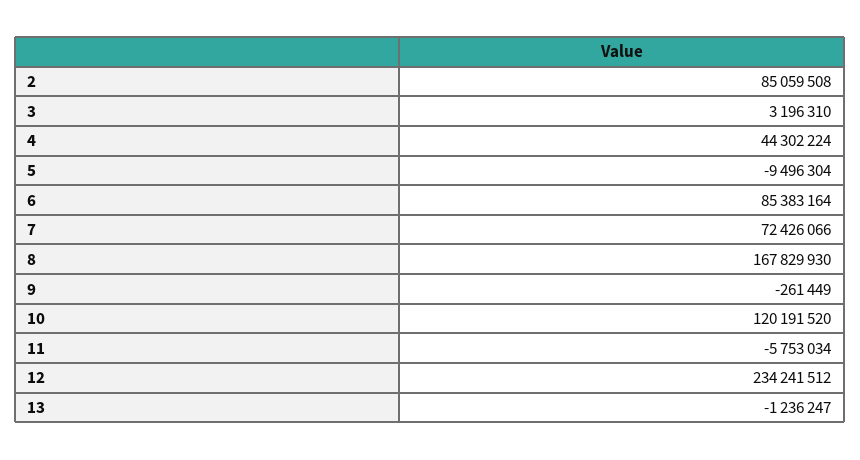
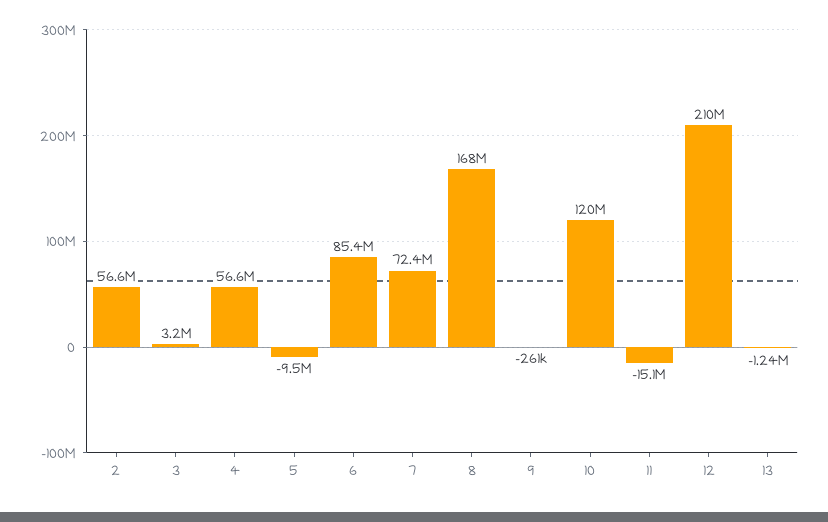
  {
-   "2": 85059508,
+   "2": 56600000,
    "3": 3196310,
-   "4": 44302224,
+   "4": 56600000,
    "5": -9496304,
    "6": 85383164,
    "7": 72426066,
    "8": 167829930,
    "9": -261449,
    "10": 120191520,
-   "11": -5753034,
+   "11": -15100000,
-   "12": 234241512,
+   "12": 210000000,
    "13": -1236247
  }

